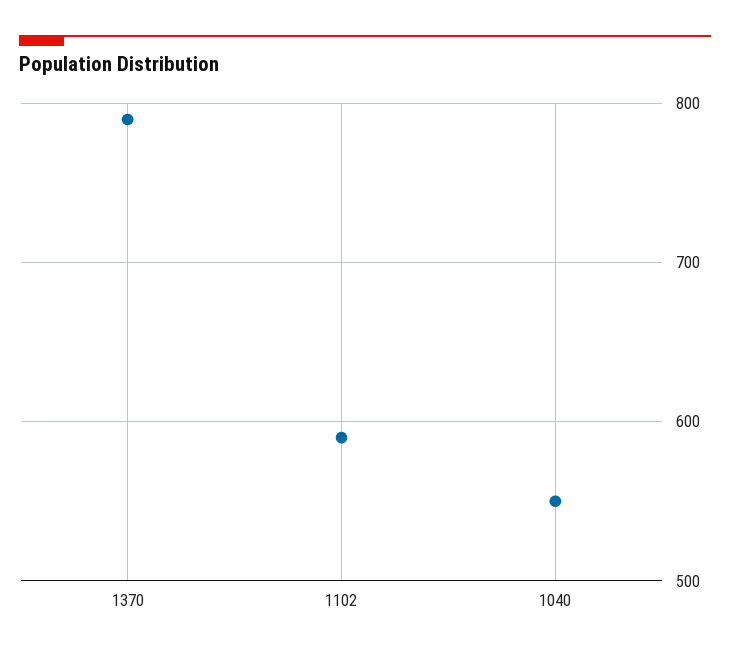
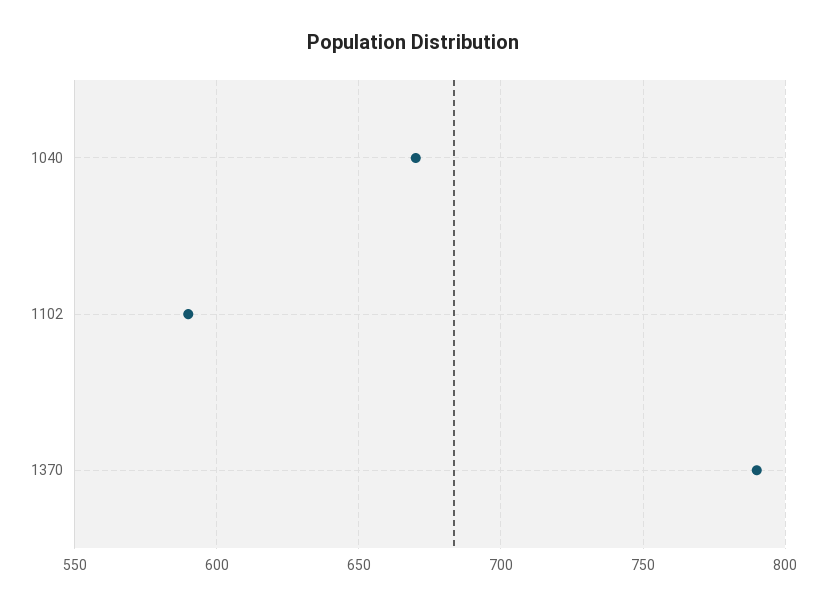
  {
    "1370": 790,
    "1102": 590,
-   "1040": 550
+   "1040": 670
  }

